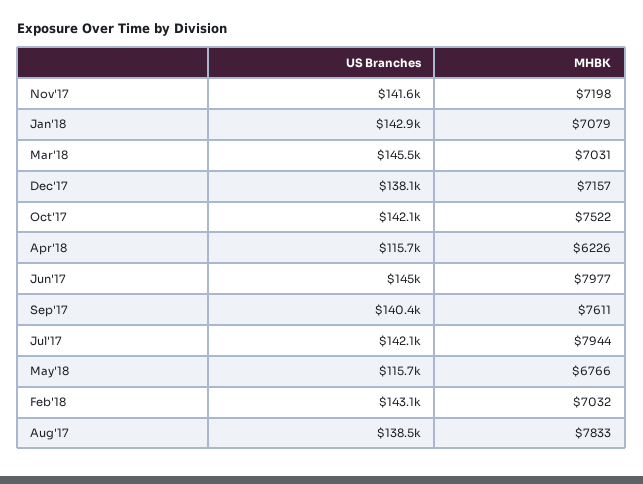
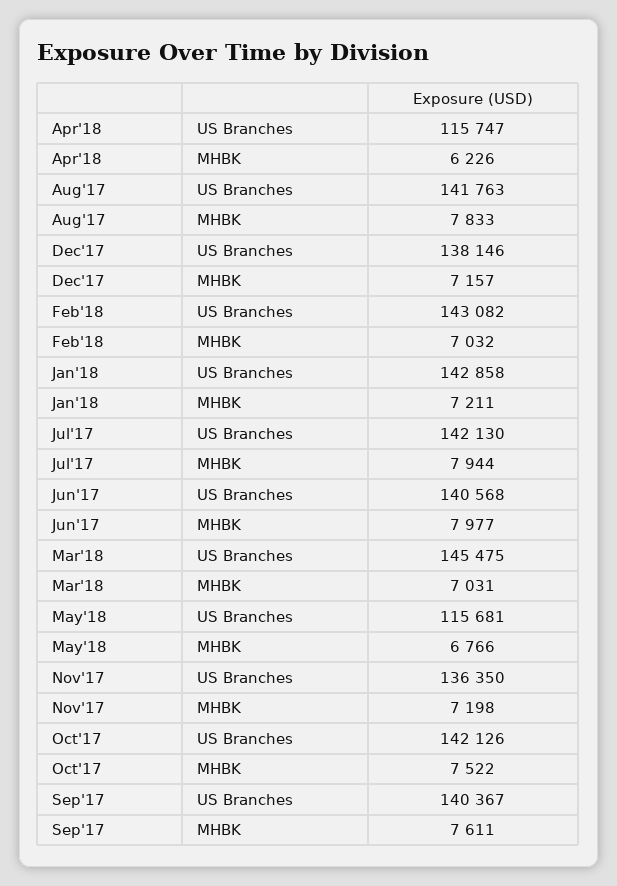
  {
    "US Branches": {
-     "Nov'17": 141600,
+     "Nov'17": 136350,
      "Jan'18": 142858,
      "Mar'18": 145475,
      "Dec'17": 138146,
      "Oct'17": 142126,
      "Apr'18": 115747,
-     "Jun'17": 145000,
+     "Jun'17": 140568,
      "Sep'17": 140367,
      "Jul'17": 142130,
      "May'18": 115681,
      "Feb'18": 143082,
-     "Aug'17": 138500
+     "Aug'17": 141763
    },
    "MHBK": {
      "Nov'17": 7198,
-     "Jan'18": 7079,
+     "Jan'18": 7211,
      "Mar'18": 7031,
      "Dec'17": 7157,
      "Oct'17": 7522,
      "Apr'18": 6226,
      "Jun'17": 7977,
      "Sep'17": 7611,
      "Jul'17": 7944,
      "May'18": 6766,
      "Feb'18": 7032,
      "Aug'17": 7833
    }
  }

